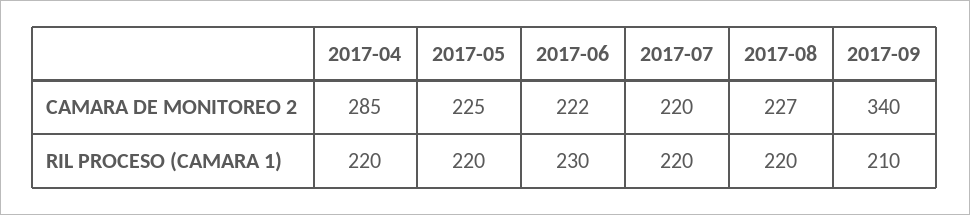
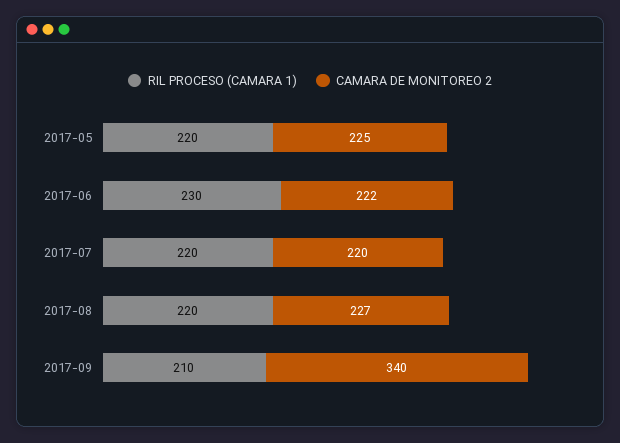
  {
    "CAMARA DE MONITOREO 2": {
-     "2017-04": 285,
      "2017-05": 225,
      "2017-06": 222,
      "2017-07": 220,
      "2017-08": 227,
      "2017-09": 340
    },
    "RIL PROCESO (CAMARA 1)": {
-     "2017-04": 220,
      "2017-05": 220,
      "2017-06": 230,
      "2017-07": 220,
      "2017-08": 220,
      "2017-09": 210
    }
  }

